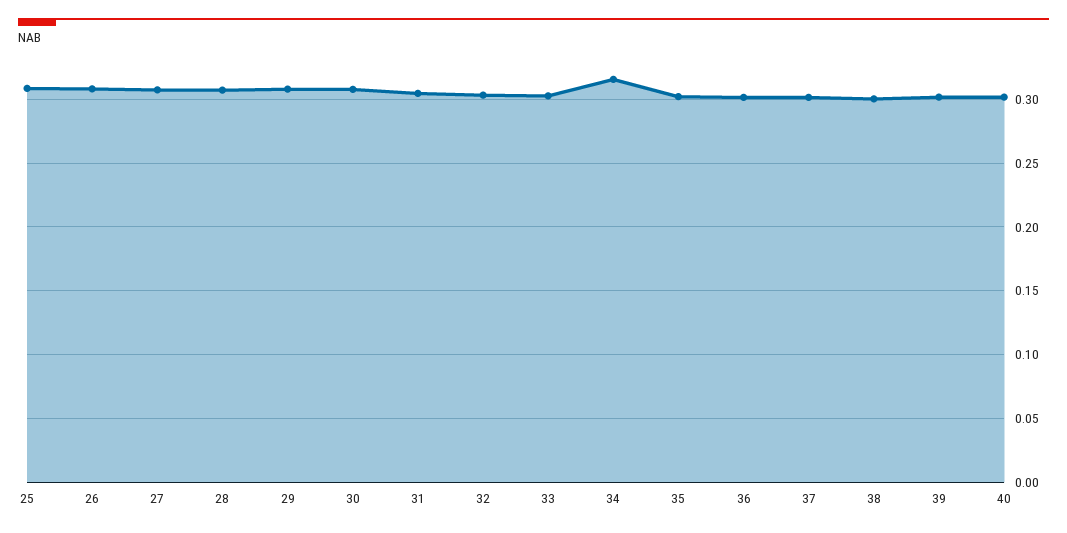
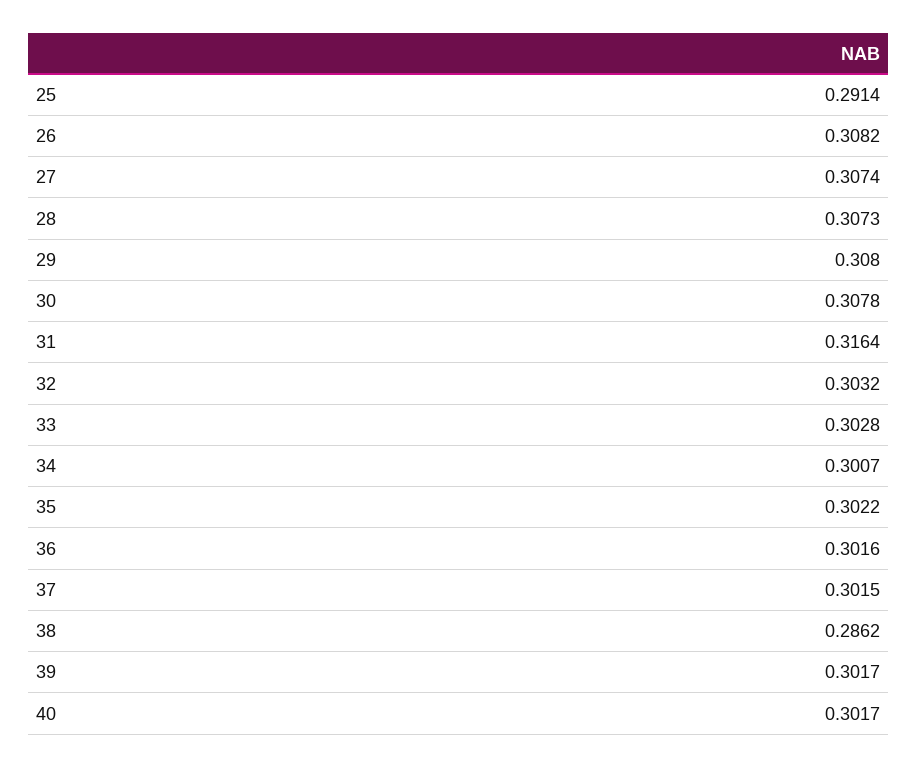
  {
-   "25": 0.31,
+   "25": 0.2914,
    "26": 0.3082,
    "27": 0.3074,
    "28": 0.3073,
    "29": 0.308,
    "30": 0.3078,
-   "31": 0.305,
+   "31": 0.3164,
    "32": 0.3032,
    "33": 0.3028,
-   "34": 0.315,
+   "34": 0.3007,
    "35": 0.3022,
    "36": 0.3016,
    "37": 0.3015,
-   "38": 0.3,
+   "38": 0.2862,
    "39": 0.3017,
    "40": 0.3017
  }

